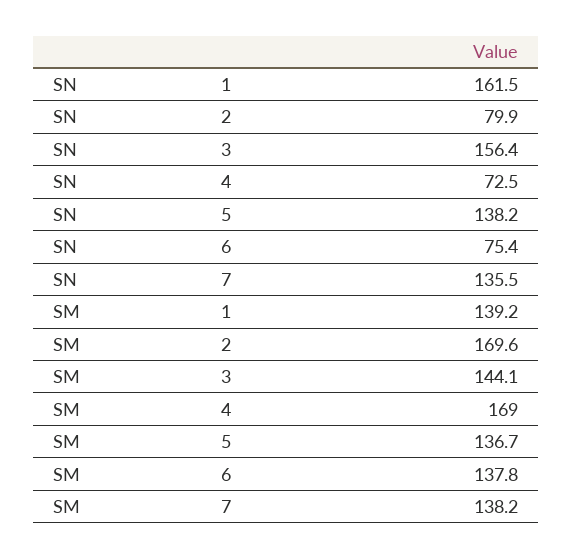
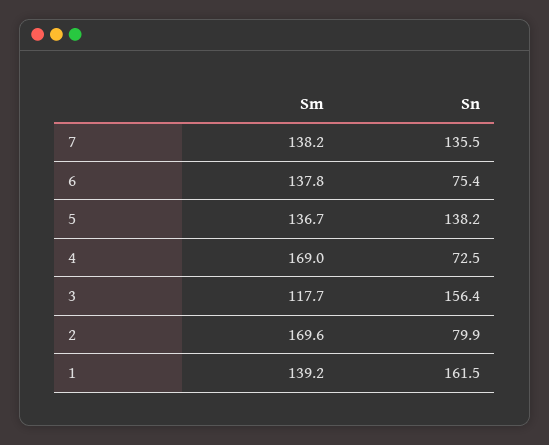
  {
    "SN": {
      "1": 161.5,
      "2": 79.9,
      "3": 156.4,
      "4": 72.5,
      "5": 138.2,
      "6": 75.4,
      "7": 135.5
    },
    "SM": {
      "1": 139.2,
      "2": 169.6,
-     "3": 144.1,
+     "3": 117.7,
      "4": 169,
      "5": 136.7,
      "6": 137.8,
      "7": 138.2
    }
  }

